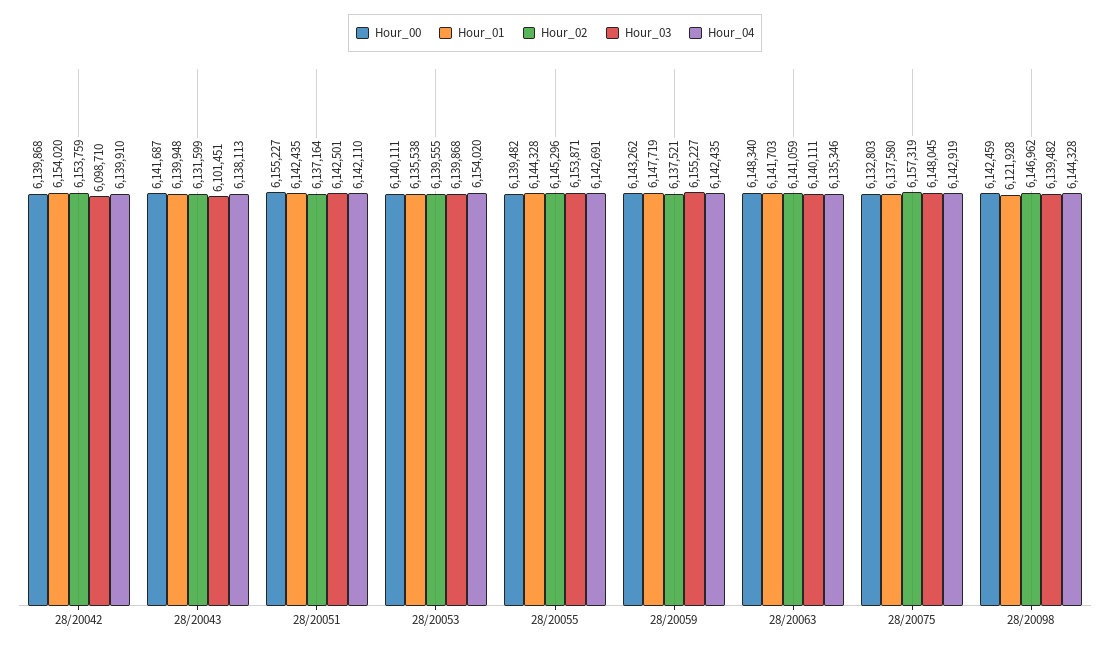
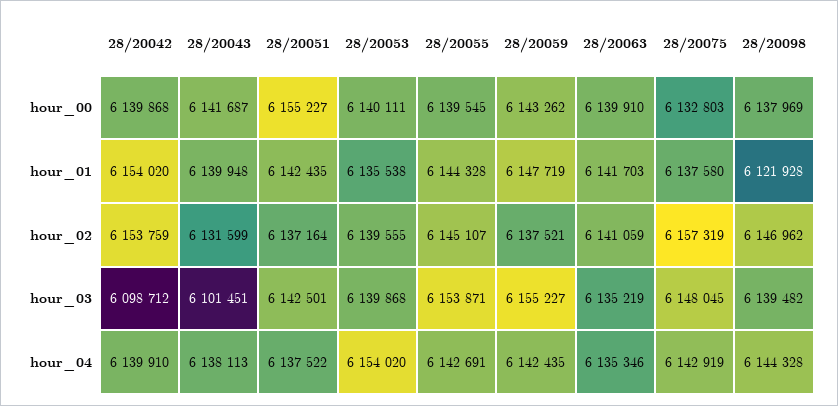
  {
    "Hour_00": {
      "28/20042": 6139868,
      "28/20043": 6141687,
      "28/20051": 6155227,
      "28/20053": 6140111,
-     "28/20055": 6139482,
+     "28/20055": 6139545,
      "28/20059": 6143262,
-     "28/20063": 6148340,
+     "28/20063": 6139910,
      "28/20075": 6132803,
-     "28/20098": 6142459
+     "28/20098": 6137969
    },
    "Hour_01": {
      "28/20042": 6154020,
      "28/20043": 6139948,
      "28/20051": 6142435,
      "28/20053": 6135538,
      "28/20055": 6144328,
      "28/20059": 6147719,
      "28/20063": 6141703,
      "28/20075": 6137580,
      "28/20098": 6121928
    },
    "Hour_02": {
      "28/20042": 6153759,
      "28/20043": 6131599,
      "28/20051": 6137164,
      "28/20053": 6139555,
-     "28/20055": 6145296,
+     "28/20055": 6145107,
      "28/20059": 6137521,
      "28/20063": 6141059,
      "28/20075": 6157319,
      "28/20098": 6146962
    },
    "Hour_03": {
-     "28/20042": 6098710,
+     "28/20042": 6098712,
      "28/20043": 6101451,
      "28/20051": 6142501,
      "28/20053": 6139868,
      "28/20055": 6153871,
      "28/20059": 6155227,
-     "28/20063": 6140111,
+     "28/20063": 6135219,
      "28/20075": 6148045,
      "28/20098": 6139482
    },
    "Hour_04": {
      "28/20042": 6139910,
      "28/20043": 6138113,
-     "28/20051": 6142110,
+     "28/20051": 6137522,
      "28/20053": 6154020,
      "28/20055": 6142691,
      "28/20059": 6142435,
      "28/20063": 6135346,
      "28/20075": 6142919,
      "28/20098": 6144328
    }
  }

